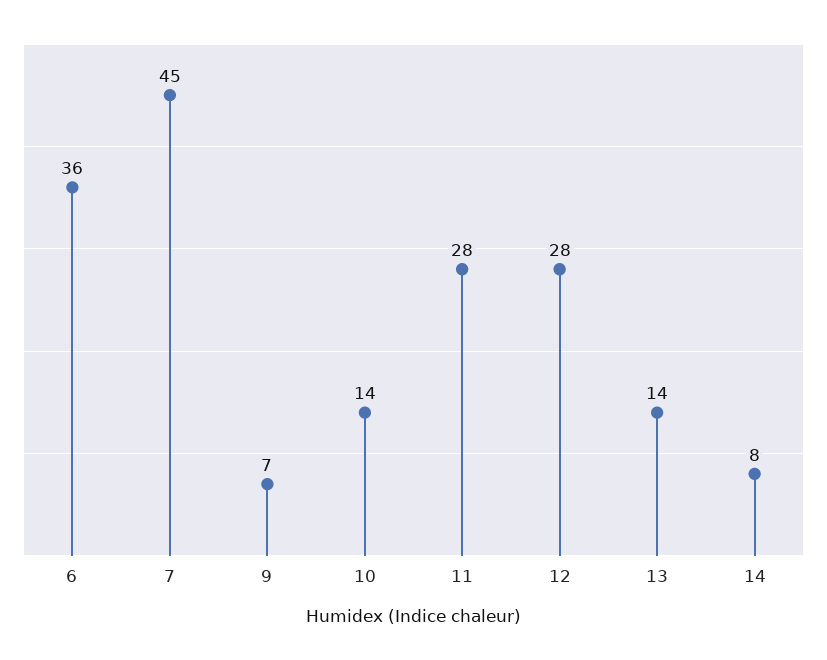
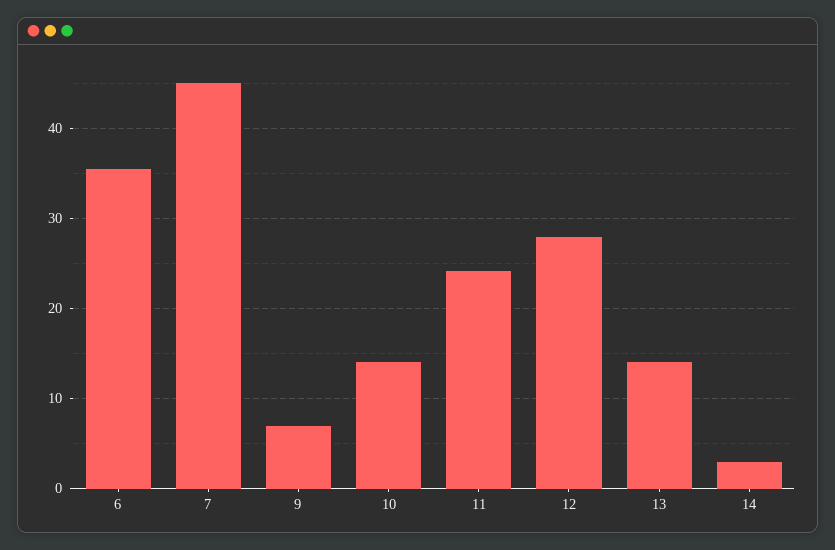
  {
    "6": 36,
    "7": 45,
    "9": 7,
    "10": 14,
-   "11": 28,
+   "11": 24,
    "12": 28,
    "13": 14,
-   "14": 8
+   "14": 3
  }

